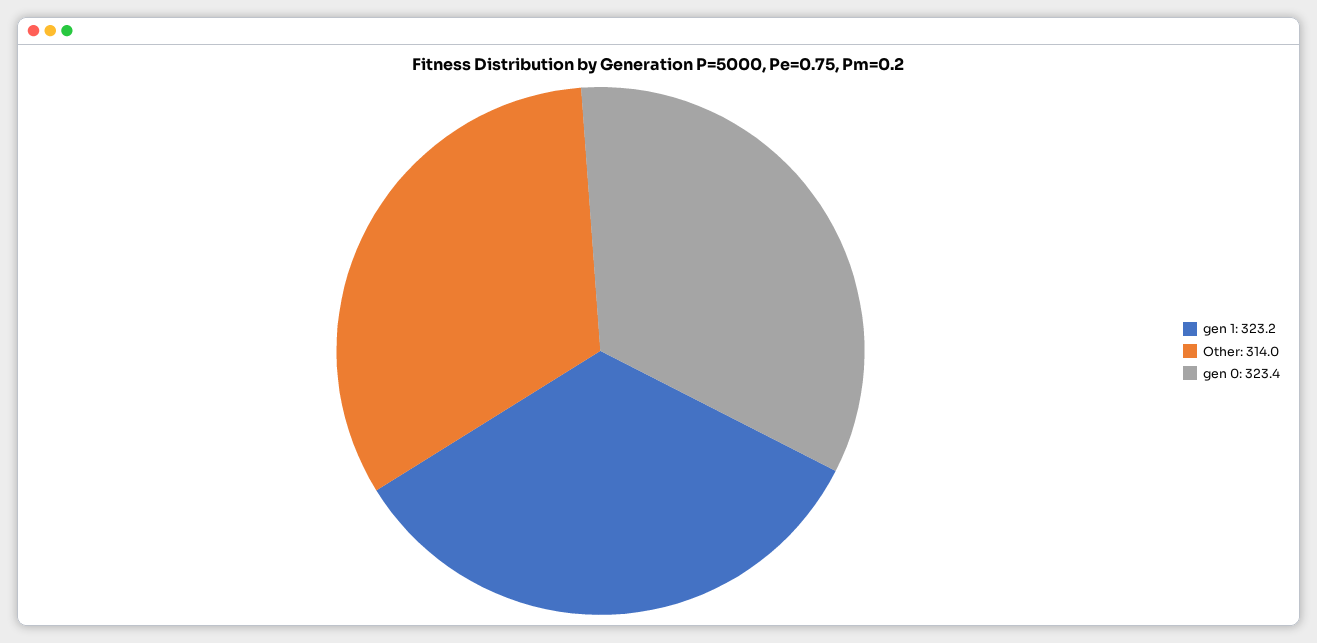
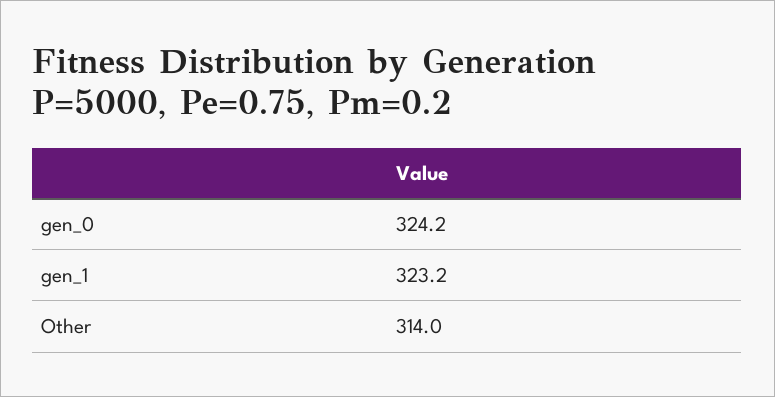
  {
    "gen 1": 323.2,
    "Other": 314,
-   "gen 0": 323.4
+   "gen 0": 324.2
  }

